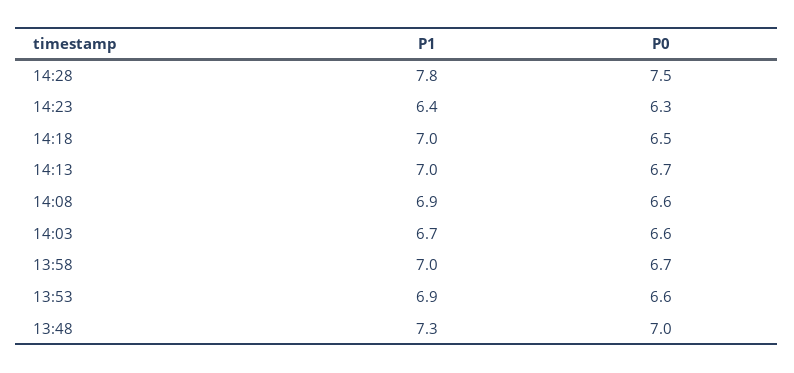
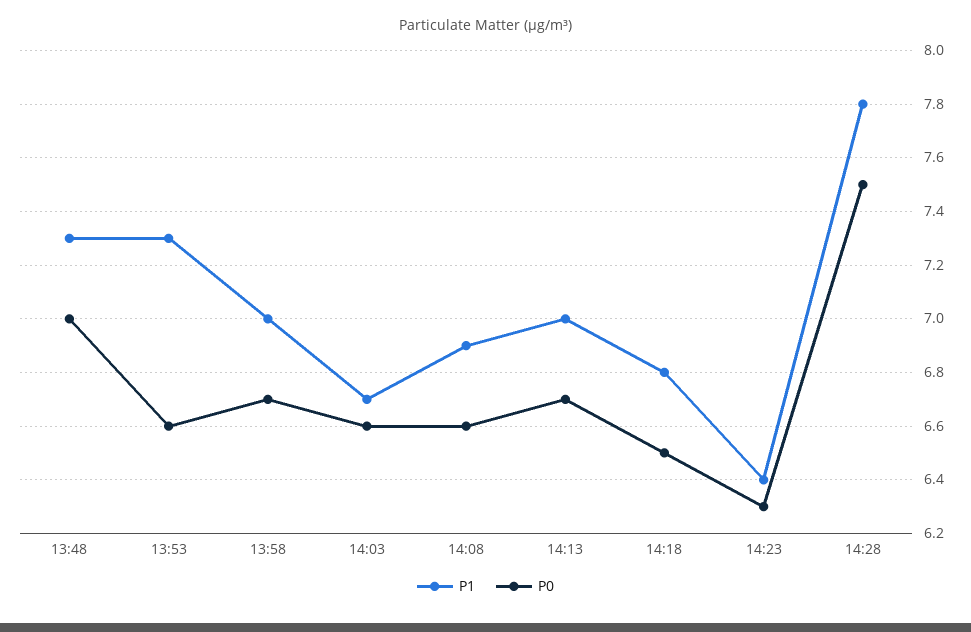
  {
    "P1": {
      "14:28": 7.8,
      "14:23": 6.4,
-     "14:18": 7,
+     "14:18": 6.8,
      "14:13": 7,
      "14:08": 6.9,
      "14:03": 6.7,
      "13:58": 7,
-     "13:53": 6.9,
+     "13:53": 7.3,
      "13:48": 7.3
    },
    "P0": {
      "14:28": 7.5,
      "14:23": 6.3,
      "14:18": 6.5,
      "14:13": 6.7,
      "14:08": 6.6,
      "14:03": 6.6,
      "13:58": 6.7,
      "13:53": 6.6,
      "13:48": 7
    }
  }

